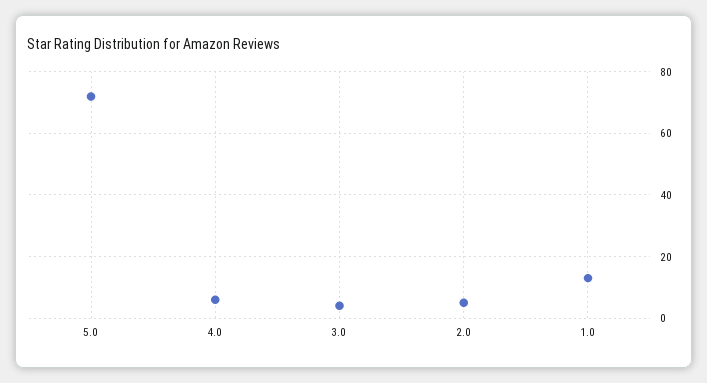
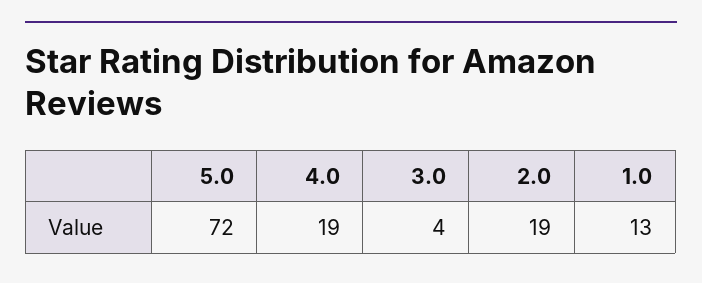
  {
    "5.0": 72,
-   "4.0": 5,
+   "4.0": 19,
    "3.0": 4,
-   "2.0": 5,
+   "2.0": 19,
    "1.0": 13
  }

